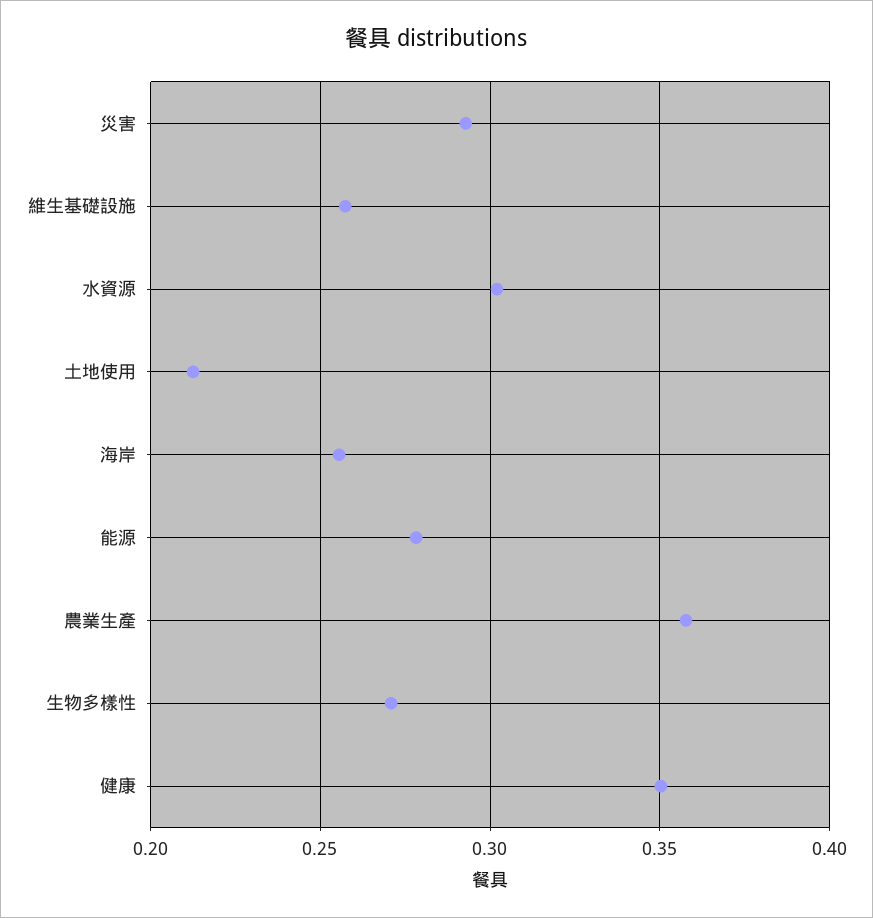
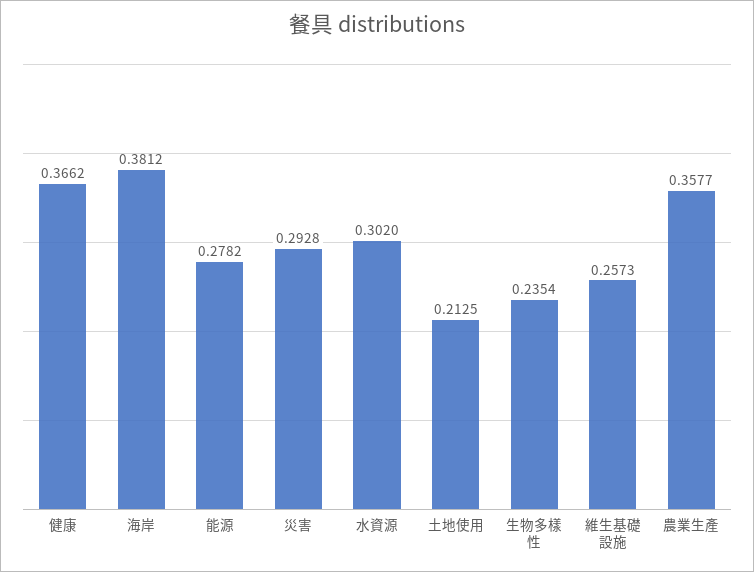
  {
    "災害": 0.2928,
    "維生基礎設施": 0.2573,
    "水資源": 0.302,
    "土地使用": 0.2125,
-   "海岸": 0.255,
+   "海岸": 0.3812,
    "能源": 0.2782,
    "農業生產": 0.3577,
-   "生物多樣性": 0.27,
+   "生物多樣性": 0.2354,
-   "健康": 0.35
+   "健康": 0.3662
  }

